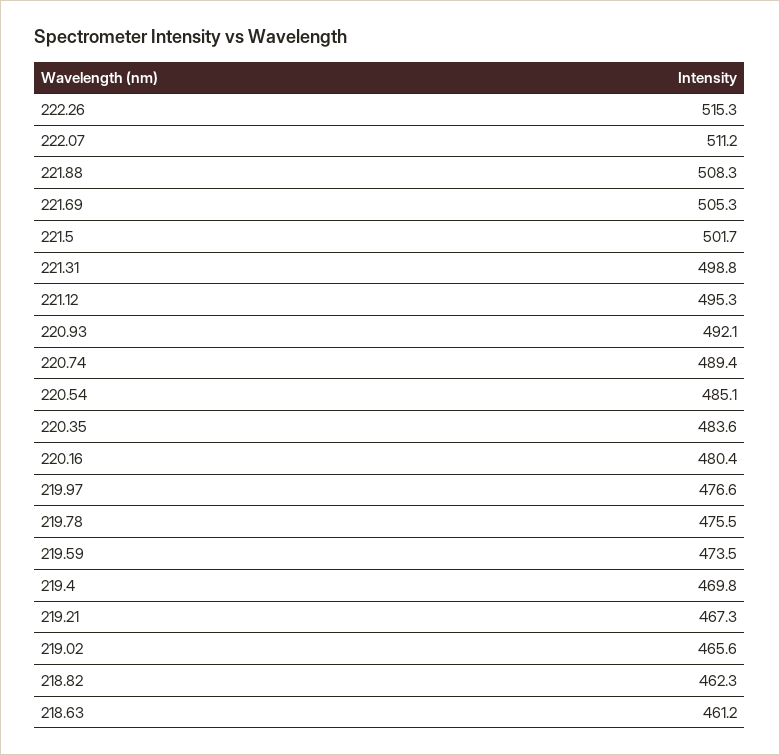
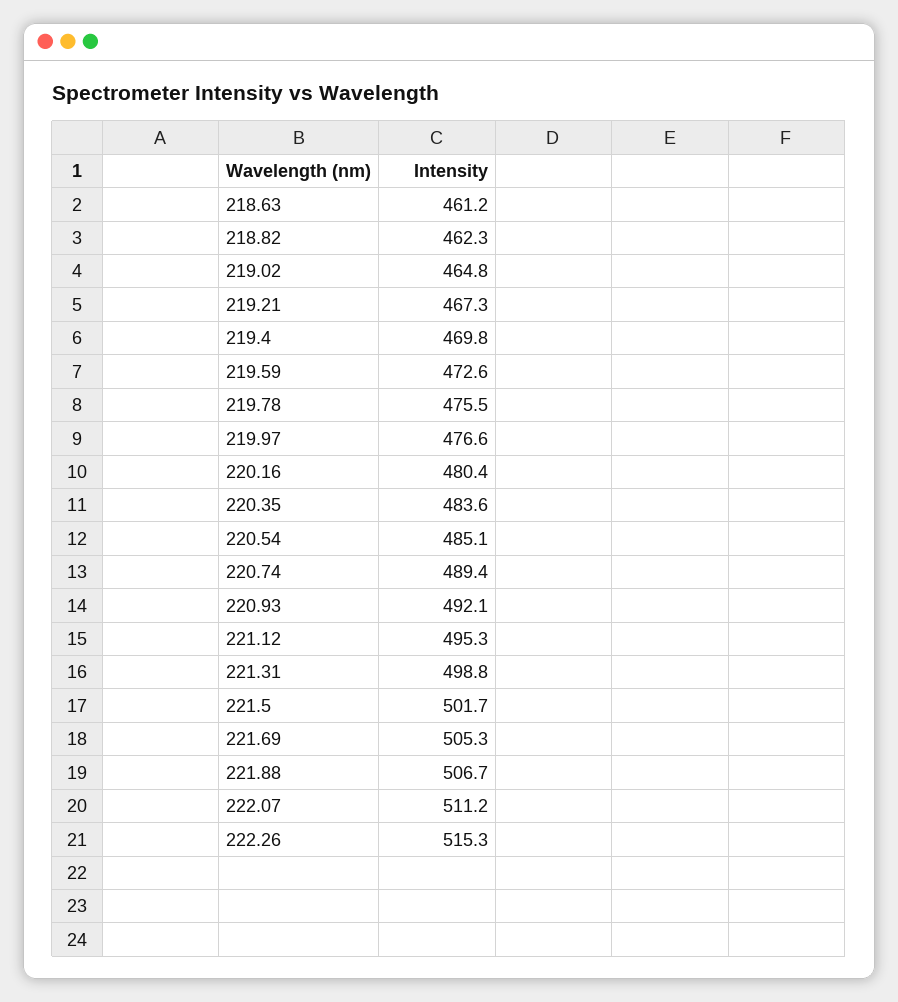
  {
    "222.26": 515.3,
    "222.07": 511.2,
-   "221.88": 508.3,
+   "221.88": 506.7,
    "221.69": 505.3,
    "221.5": 501.7,
    "221.31": 498.8,
    "221.12": 495.3,
    "220.93": 492.1,
    "220.74": 489.4,
    "220.54": 485.1,
    "220.35": 483.6,
    "220.16": 480.4,
    "219.97": 476.6,
    "219.78": 475.5,
-   "219.59": 473.5,
+   "219.59": 472.6,
    "219.4": 469.8,
    "219.21": 467.3,
-   "219.02": 465.6,
+   "219.02": 464.8,
    "218.82": 462.3,
    "218.63": 461.2
  }

